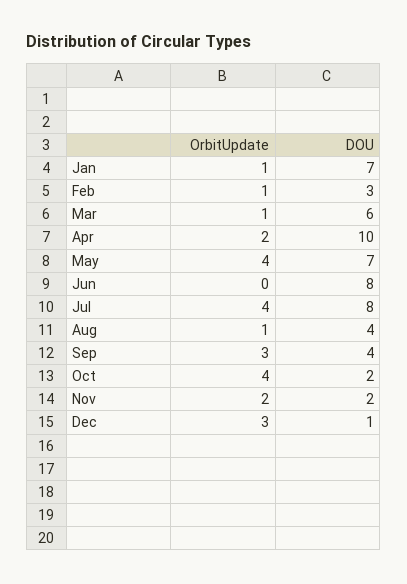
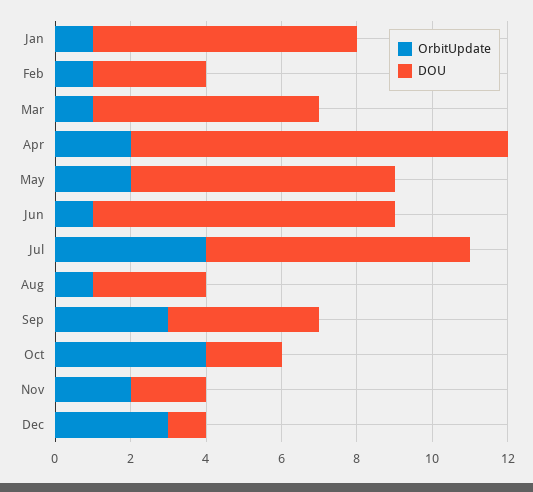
  {
    "OrbitUpdate": {
      "Jan": 1,
      "Feb": 1,
      "Mar": 1,
      "Apr": 2,
-     "May": 4,
+     "May": 2,
-     "Jun": 0,
+     "Jun": 1,
      "Jul": 4,
      "Aug": 1,
      "Sep": 3,
      "Oct": 4,
      "Nov": 2,
      "Dec": 3
    },
    "DOU": {
      "Jan": 7,
      "Feb": 3,
      "Mar": 6,
      "Apr": 10,
      "May": 7,
      "Jun": 8,
-     "Jul": 8,
+     "Jul": 7,
-     "Aug": 4,
+     "Aug": 3,
      "Sep": 4,
      "Oct": 2,
      "Nov": 2,
      "Dec": 1
    }
  }

